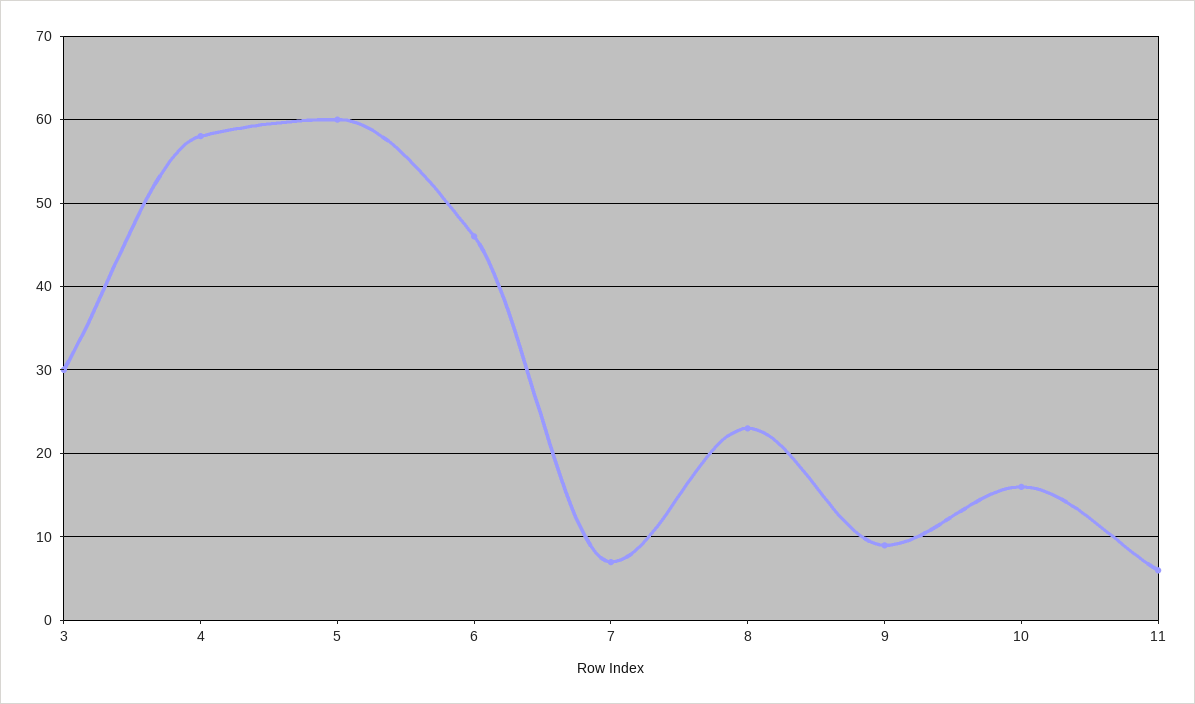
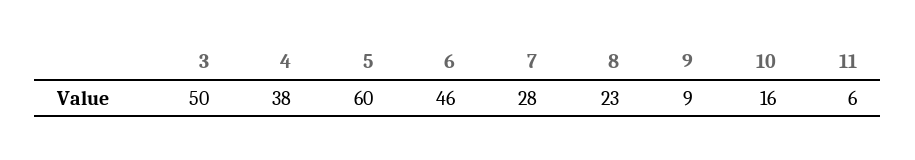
  {
-   "3": 30,
+   "3": 50,
-   "4": 58,
+   "4": 38,
    "5": 60,
    "6": 46,
-   "7": 7,
+   "7": 28,
    "8": 23,
    "9": 9,
    "10": 16,
    "11": 6
  }

